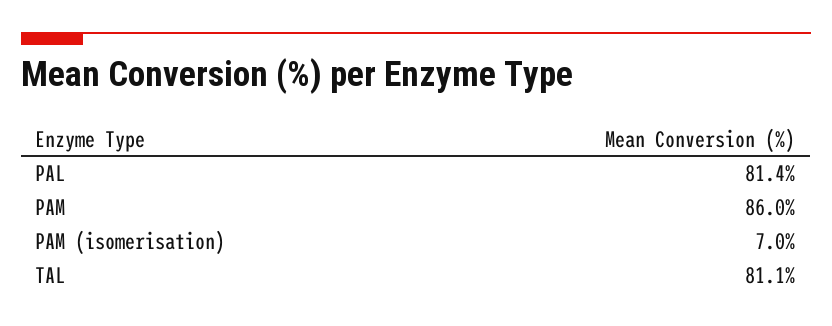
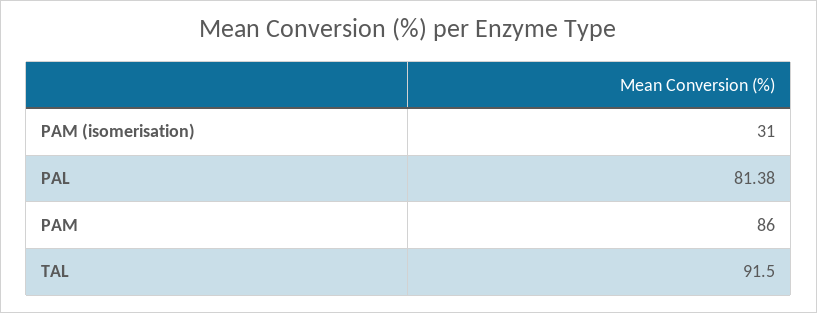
  {
    "PAL": 81.38,
    "PAM": 86,
-   "PAM (isomerisation)": 7,
+   "PAM (isomerisation)": 31,
-   "TAL": 81.1
+   "TAL": 91.5
  }

